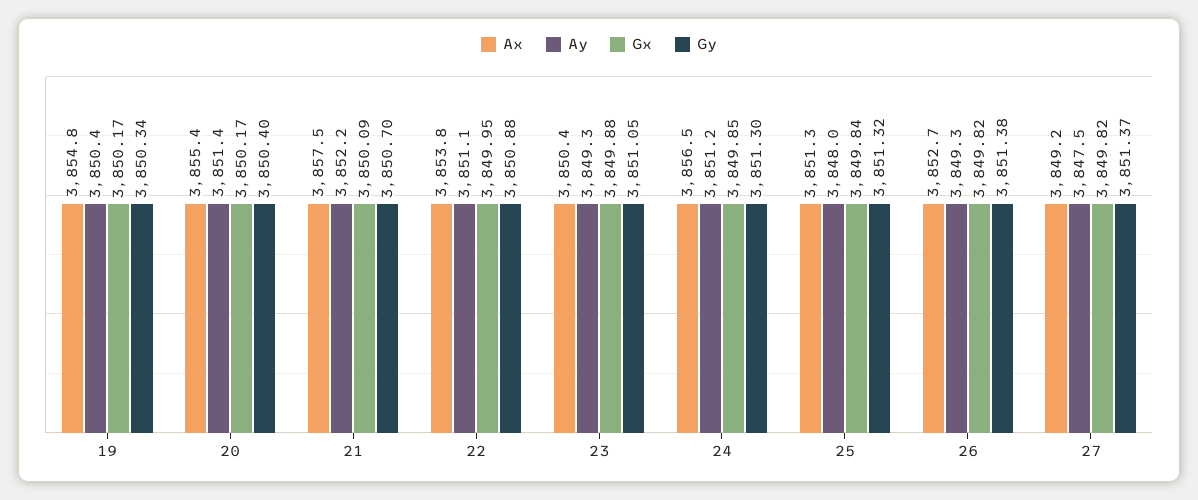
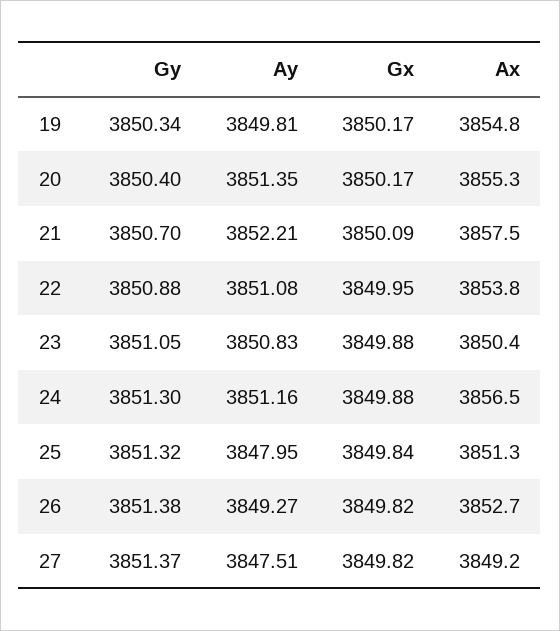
  {
    "Ax": {
      "19": 3854.8,
-     "20": 3855.4,
+     "20": 3855.3,
      "21": 3857.5,
      "22": 3853.8,
      "23": 3850.4,
      "24": 3856.5,
      "25": 3851.3,
      "26": 3852.7,
      "27": 3849.2
    },
    "Ay": {
-     "19": 3850.4,
+     "19": 3849.81,
      "20": 3851.35,
      "21": 3852.21,
      "22": 3851.08,
-     "23": 3849.3,
+     "23": 3850.83,
      "24": 3851.16,
      "25": 3847.95,
      "26": 3849.27,
      "27": 3847.51
    },
    "Gx": {
      "19": 3850.17,
      "20": 3850.17,
      "21": 3850.09,
      "22": 3849.95,
      "23": 3849.88,
-     "24": 3849.85,
+     "24": 3849.88,
      "25": 3849.84,
      "26": 3849.82,
      "27": 3849.82
    },
    "Gy": {
      "19": 3850.34,
      "20": 3850.4,
      "21": 3850.7,
      "22": 3850.88,
      "23": 3851.05,
      "24": 3851.3,
      "25": 3851.32,
      "26": 3851.38,
      "27": 3851.37
    }
  }

